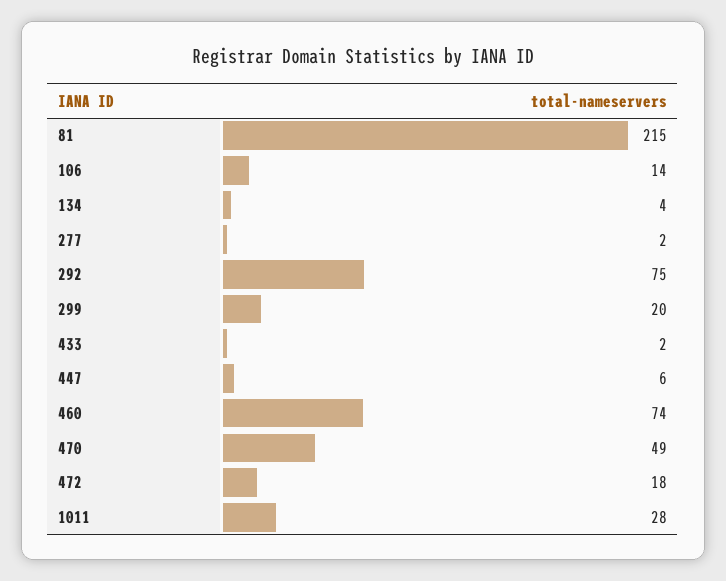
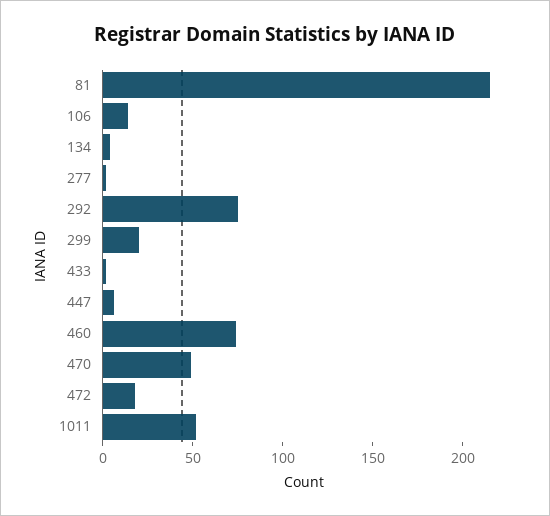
  {
    "81": 215,
    "106": 14,
    "134": 4,
    "277": 2,
    "292": 75,
    "299": 20,
    "433": 2,
    "447": 6,
    "460": 74,
    "470": 49,
    "472": 18,
-   "1011": 28
+   "1011": 50
  }

